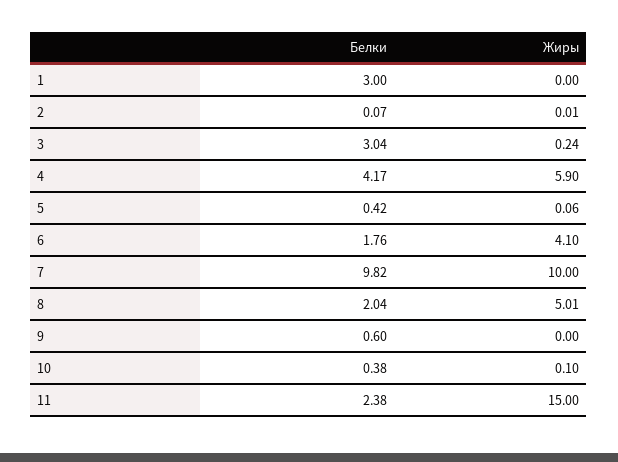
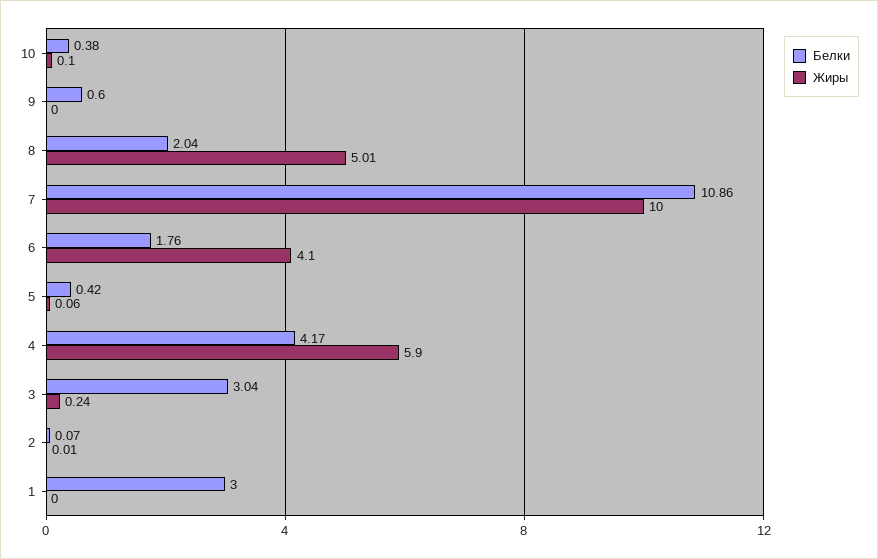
  {
    "Белки": {
      "1": 3,
      "2": 0.07,
      "3": 3.04,
      "4": 4.17,
      "5": 0.42,
      "6": 1.76,
-     "7": 9.82,
+     "7": 10.86,
      "8": 2.04,
      "9": 0.6,
-     "10": 0.38,
+     "10": 0.38
-     "11": 2.38
    },
    "Жиры": {
      "1": 0,
      "2": 0.01,
      "3": 0.24,
      "4": 5.9,
      "5": 0.06,
      "6": 4.1,
      "7": 10,
      "8": 5.01,
      "9": 0,
-     "10": 0.1,
+     "10": 0.1
-     "11": 15
    }
  }

